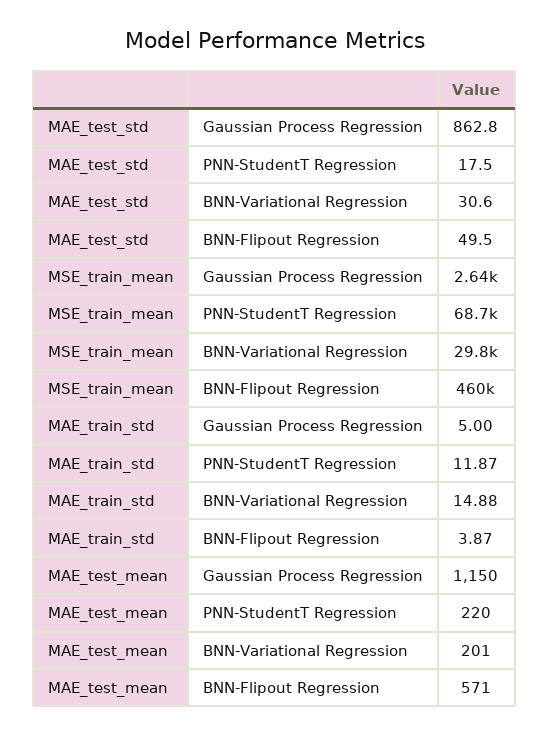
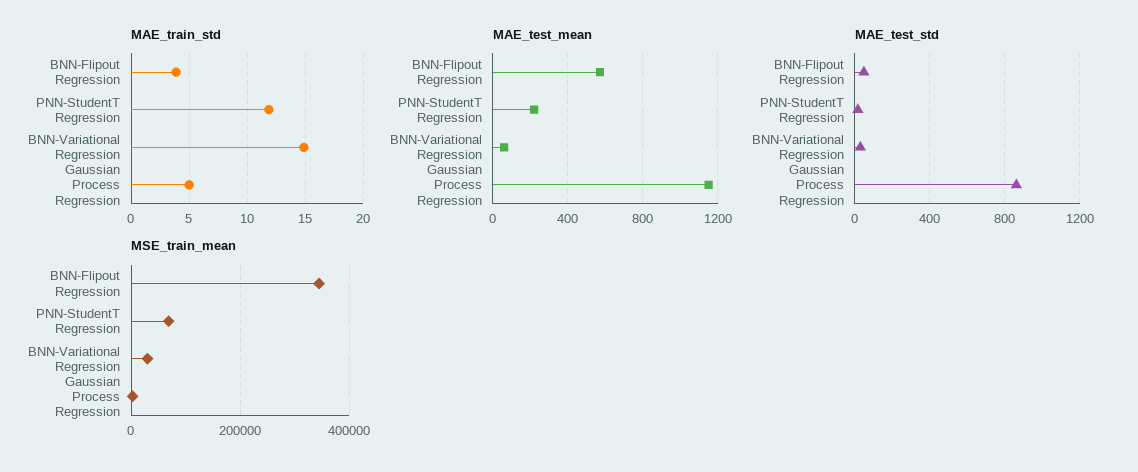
  {
    "MAE_test_std": {
      "Gaussian Process Regression": 862.8,
      "PNN-StudentT Regression": 17.5,
      "BNN-Variational Regression": 30.6,
      "BNN-Flipout Regression": 49.5
    },
    "MSE_train_mean": {
      "Gaussian Process Regression": 2640,
      "PNN-StudentT Regression": 68700,
      "BNN-Variational Regression": 29800,
-     "BNN-Flipout Regression": 460000
+     "BNN-Flipout Regression": 340000
    },
    "MAE_train_std": {
      "Gaussian Process Regression": 5,
      "PNN-StudentT Regression": 11.87,
      "BNN-Variational Regression": 14.88,
      "BNN-Flipout Regression": 3.87
    },
    "MAE_test_mean": {
      "Gaussian Process Regression": 1150,
      "PNN-StudentT Regression": 220,
-     "BNN-Variational Regression": 201,
+     "BNN-Variational Regression": 50,
      "BNN-Flipout Regression": 571
    }
  }

